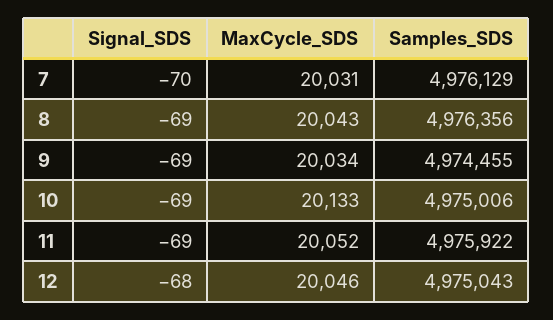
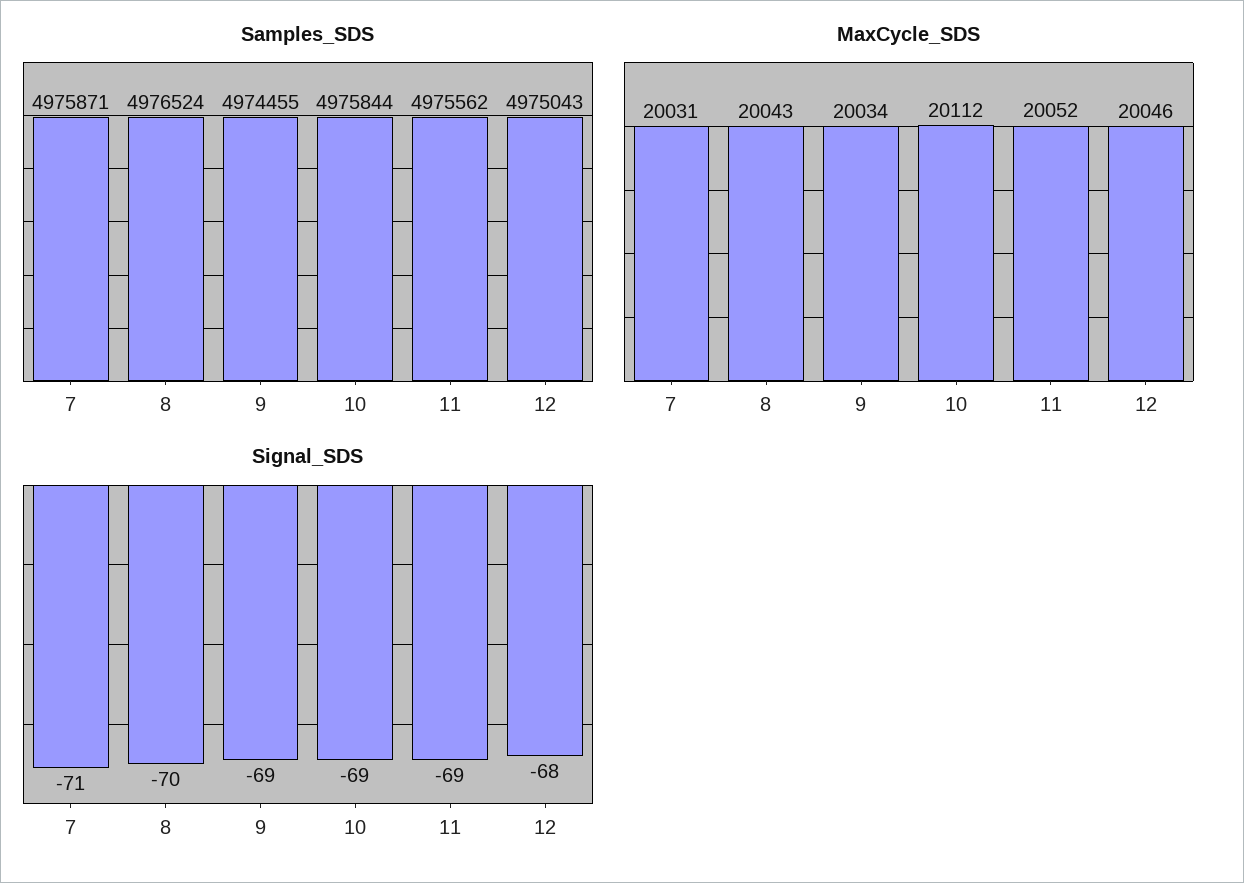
  {
    "Signal_SDS": {
-     "7": -70,
+     "7": -71,
-     "8": -69,
+     "8": -70,
      "9": -69,
      "10": -69,
      "11": -69,
      "12": -68
    },
    "MaxCycle_SDS": {
      "7": 20031,
      "8": 20043,
      "9": 20034,
-     "10": 20133,
+     "10": 20112,
      "11": 20052,
      "12": 20046
    },
    "Samples_SDS": {
-     "7": 4976129,
+     "7": 4975871,
-     "8": 4976356,
+     "8": 4976524,
      "9": 4974455,
-     "10": 4975006,
+     "10": 4975844,
-     "11": 4975922,
+     "11": 4975562,
      "12": 4975043
    }
  }

